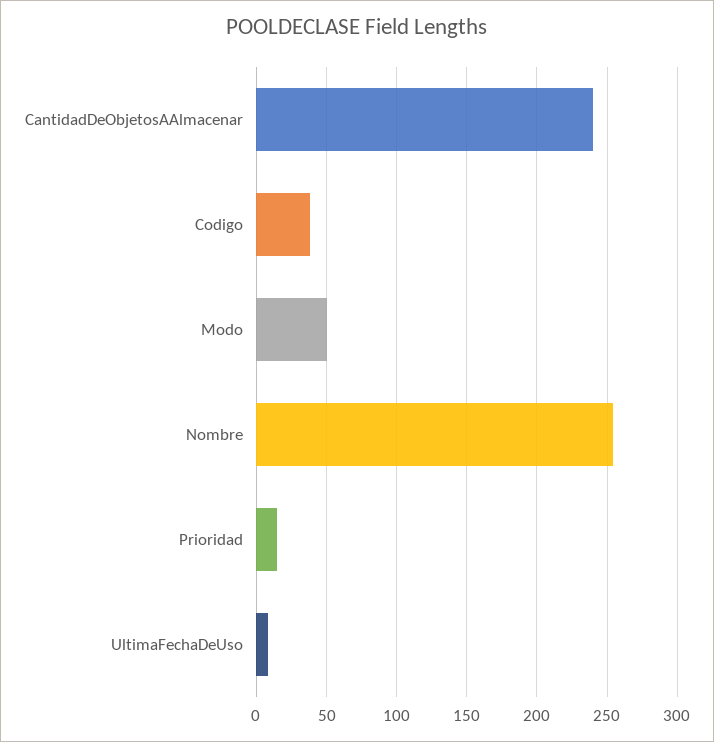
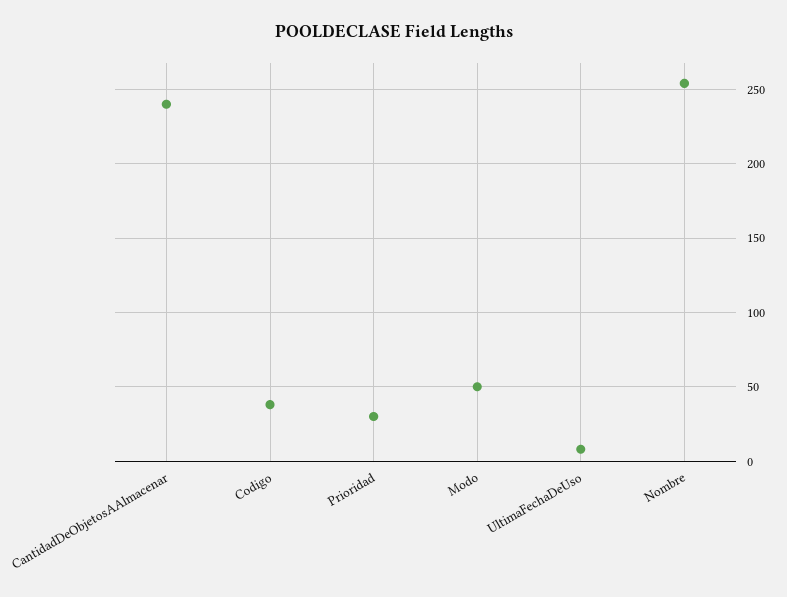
  {
    "CantidadDeObjetosAAlmacenar": 240,
    "Codigo": 40,
    "Modo": 50,
    "Nombre": 255,
-   "Prioridad": 15,
+   "Prioridad": 30,
    "UltimaFechaDeUso": 10
  }

